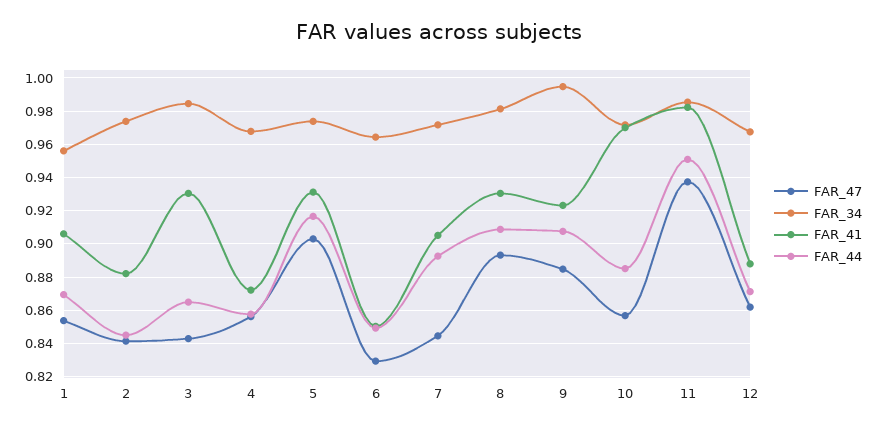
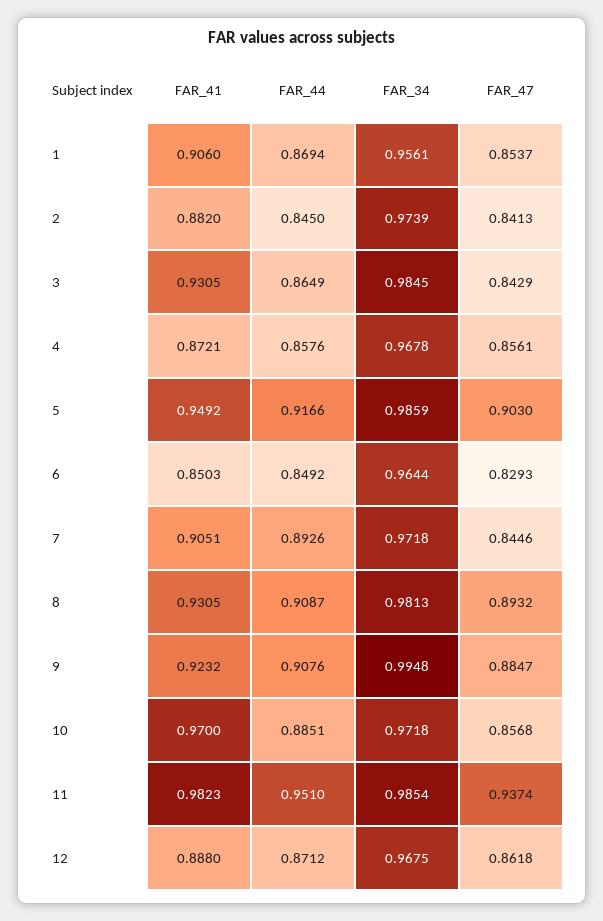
  {
    "FAR_47": {
      "1": 0.8537,
      "2": 0.8413,
      "3": 0.8429,
      "4": 0.8561,
      "5": 0.903,
      "6": 0.8293,
      "7": 0.8446,
      "8": 0.8932,
      "9": 0.8847,
      "10": 0.8568,
      "11": 0.9374,
      "12": 0.8618
    },
    "FAR_34": {
      "1": 0.9561,
      "2": 0.9739,
      "3": 0.9845,
      "4": 0.9678,
-     "5": 0.975,
+     "5": 0.9859,
      "6": 0.9644,
      "7": 0.9718,
      "8": 0.9813,
      "9": 0.9948,
      "10": 0.9718,
      "11": 0.9854,
      "12": 0.9675
    },
    "FAR_41": {
      "1": 0.906,
      "2": 0.882,
      "3": 0.9305,
      "4": 0.8721,
-     "5": 0.93,
+     "5": 0.9492,
      "6": 0.8503,
      "7": 0.9051,
      "8": 0.9305,
      "9": 0.9232,
      "10": 0.97,
      "11": 0.9823,
      "12": 0.888
    },
    "FAR_44": {
      "1": 0.8694,
      "2": 0.845,
      "3": 0.8649,
      "4": 0.8576,
      "5": 0.9166,
      "6": 0.8492,
      "7": 0.8926,
      "8": 0.9087,
      "9": 0.9076,
      "10": 0.8851,
      "11": 0.951,
      "12": 0.8712
    }
  }

